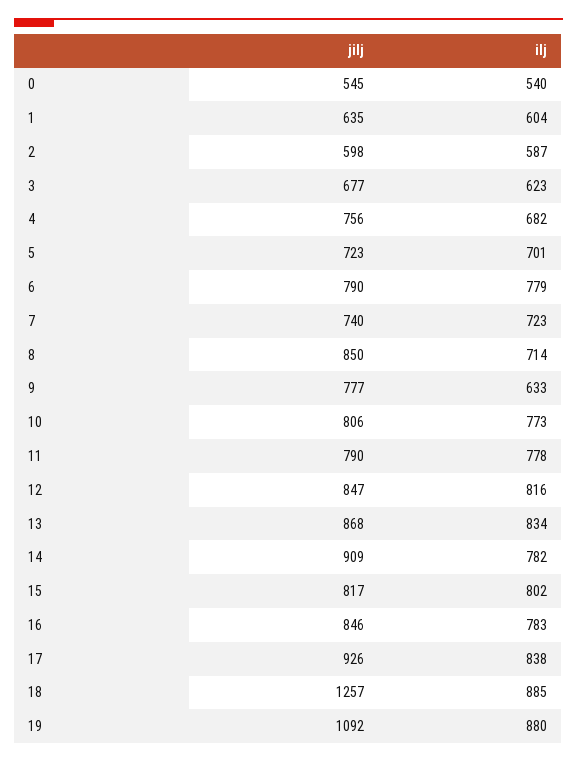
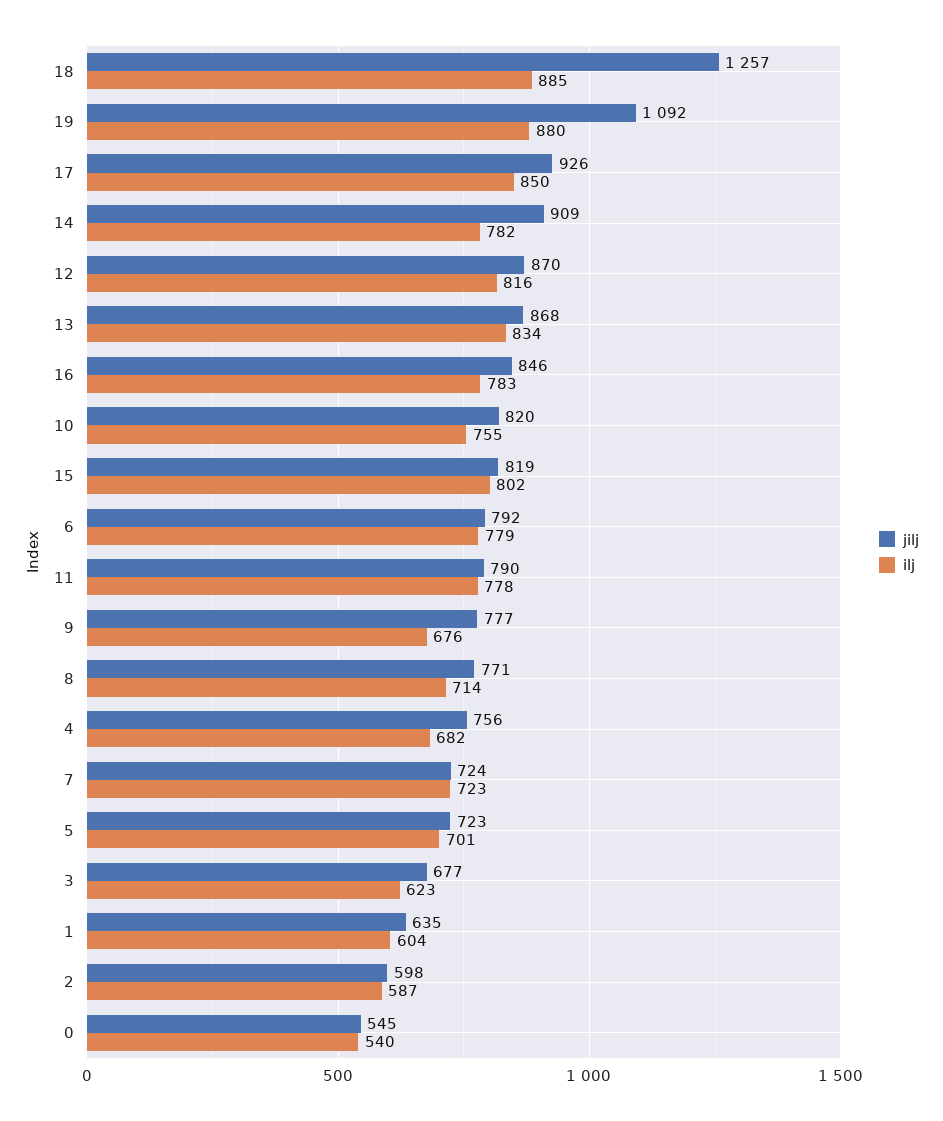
  {
    "jilj": {
      "0": 545,
      "1": 635,
      "2": 598,
      "3": 677,
      "4": 756,
      "5": 723,
-     "6": 790,
+     "6": 792,
-     "7": 740,
+     "7": 724,
-     "8": 850,
+     "8": 771,
      "9": 777,
-     "10": 806,
+     "10": 820,
      "11": 790,
-     "12": 847,
+     "12": 870,
      "13": 868,
      "14": 909,
-     "15": 817,
+     "15": 819,
      "16": 846,
      "17": 926,
      "18": 1257,
      "19": 1092
    },
    "ilj": {
      "0": 540,
      "1": 604,
      "2": 587,
      "3": 623,
      "4": 682,
      "5": 701,
      "6": 779,
      "7": 723,
      "8": 714,
-     "9": 633,
+     "9": 676,
-     "10": 773,
+     "10": 755,
      "11": 778,
      "12": 816,
      "13": 834,
      "14": 782,
      "15": 802,
      "16": 783,
-     "17": 838,
+     "17": 850,
      "18": 885,
      "19": 880
    }
  }

